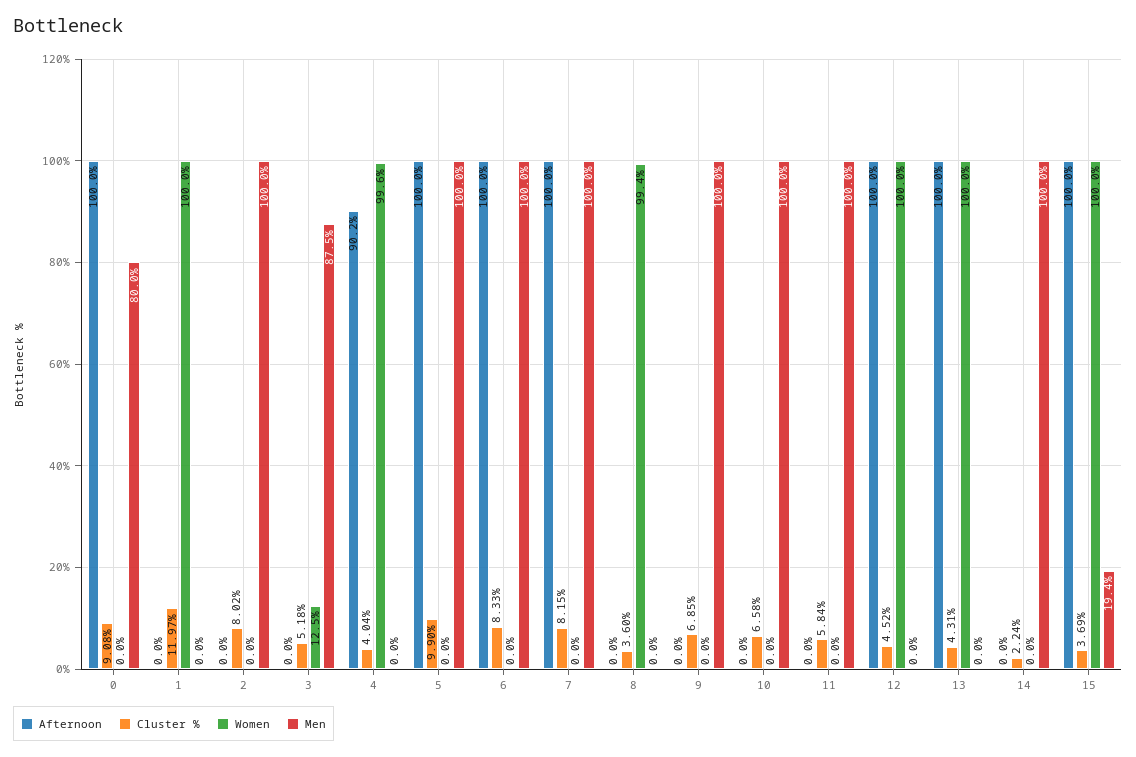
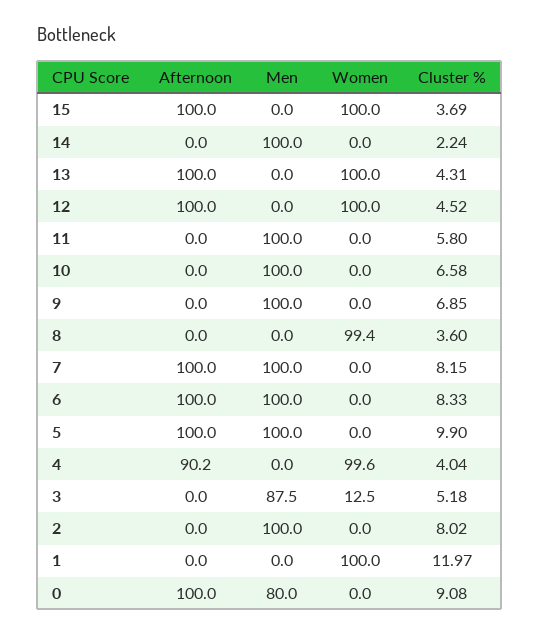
  {
    "Afternoon": {
      "0": 100,
      "1": 0,
      "2": 0,
      "3": 0,
      "4": 90.2,
      "5": 100,
      "6": 100,
      "7": 100,
      "8": 0,
      "9": 0,
      "10": 0,
      "11": 0,
      "12": 100,
      "13": 100,
      "14": 0,
      "15": 100
    },
    "Cluster %": {
      "0": 9.08,
      "1": 11.97,
      "2": 8.02,
      "3": 5.18,
      "4": 4.04,
      "5": 9.9,
      "6": 8.33,
      "7": 8.15,
      "8": 3.6,
      "9": 6.85,
      "10": 6.58,
-     "11": 5.84,
+     "11": 5.8,
      "12": 4.52,
      "13": 4.31,
      "14": 2.24,
      "15": 3.69
    },
    "Women": {
      "0": 0,
      "1": 100,
      "2": 0,
      "3": 12.5,
      "4": 99.6,
      "5": 0,
      "6": 0,
      "7": 0,
      "8": 99.4,
      "9": 0,
      "10": 0,
      "11": 0,
      "12": 100,
      "13": 100,
      "14": 0,
      "15": 100
    },
    "Men": {
      "0": 80,
      "1": 0,
      "2": 100,
      "3": 87.5,
      "4": 0,
      "5": 100,
      "6": 100,
      "7": 100,
      "8": 0,
      "9": 100,
      "10": 100,
      "11": 100,
      "12": 0,
      "13": 0,
      "14": 100,
-     "15": 19.4
+     "15": 0
    }
  }

